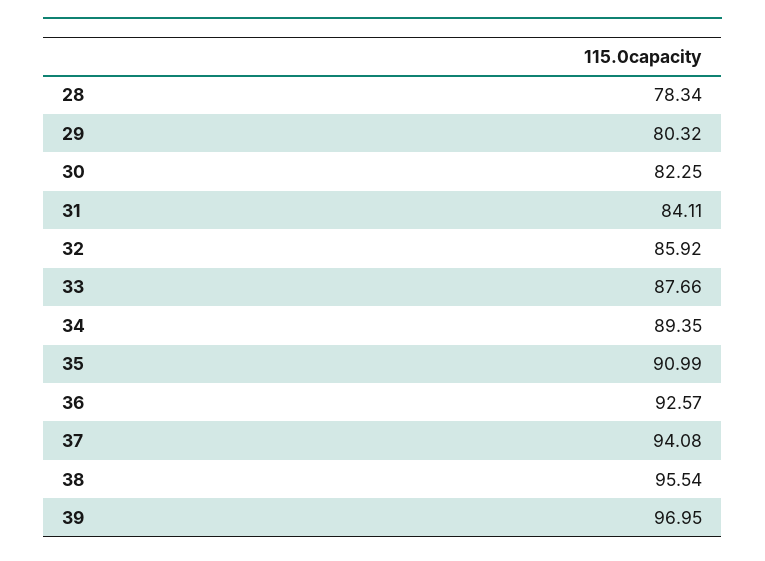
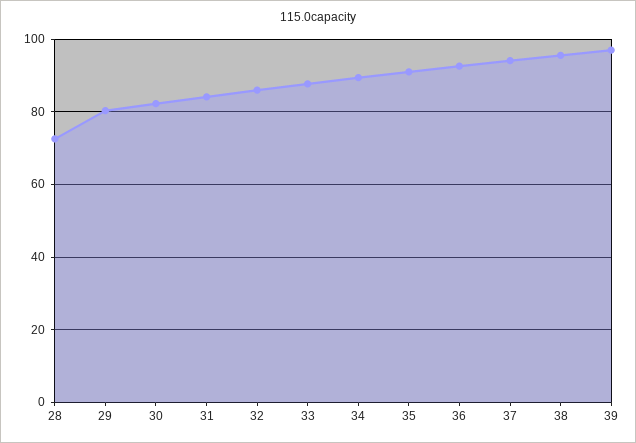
  {
-   "28": 78.34,
+   "28": 72,
    "29": 80.32,
    "30": 82.25,
    "31": 84.11,
    "32": 85.92,
    "33": 87.66,
    "34": 89.35,
    "35": 90.99,
    "36": 92.57,
    "37": 94.08,
    "38": 95.54,
    "39": 96.95
  }

